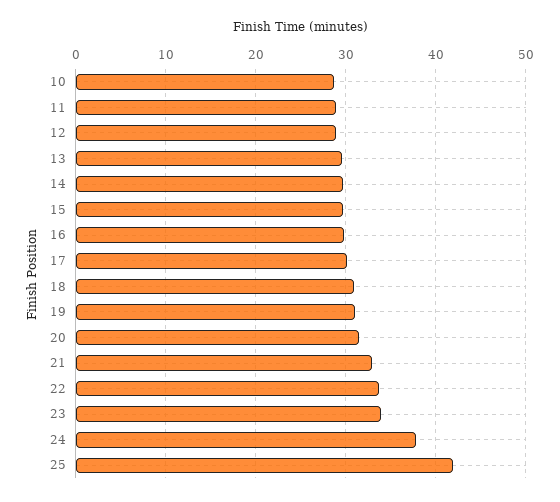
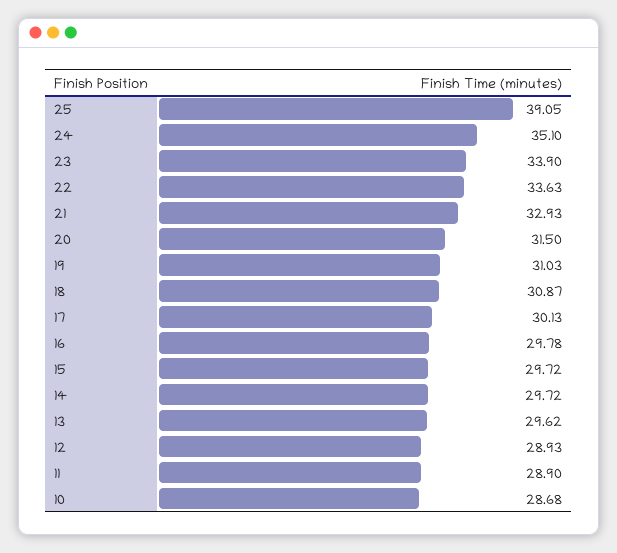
  {
    "10": 28.68,
    "11": 28.9,
    "12": 28.93,
    "13": 29.62,
    "14": 29.72,
    "15": 29.72,
    "16": 29.78,
    "17": 30.13,
    "18": 30.87,
    "19": 31.03,
    "20": 31.5,
    "21": 32.93,
    "22": 33.63,
    "23": 33.9,
-   "24": 38,
+   "24": 35.1,
-   "25": 42
+   "25": 39.05
  }

